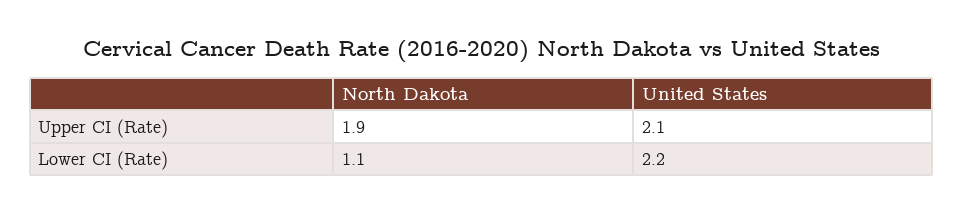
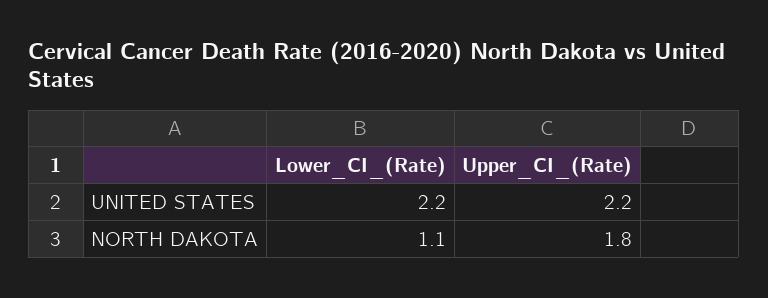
  {
    "North Dakota": {
-     "Upper CI (Rate)": 1.9,
+     "Upper CI (Rate)": 1.8,
      "Lower CI (Rate)": 1.1
    },
    "United States": {
-     "Upper CI (Rate)": 2.1,
+     "Upper CI (Rate)": 2.2,
      "Lower CI (Rate)": 2.2
    }
  }

